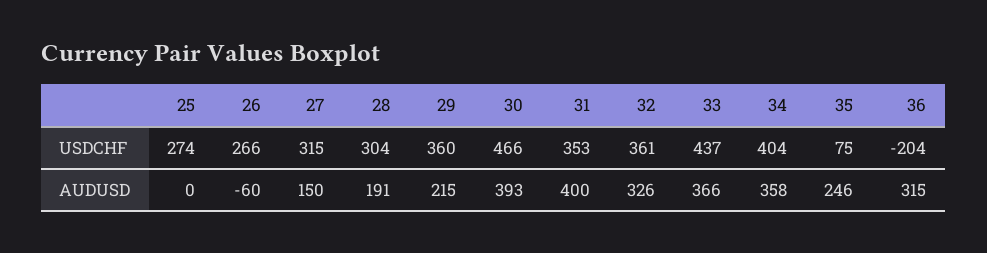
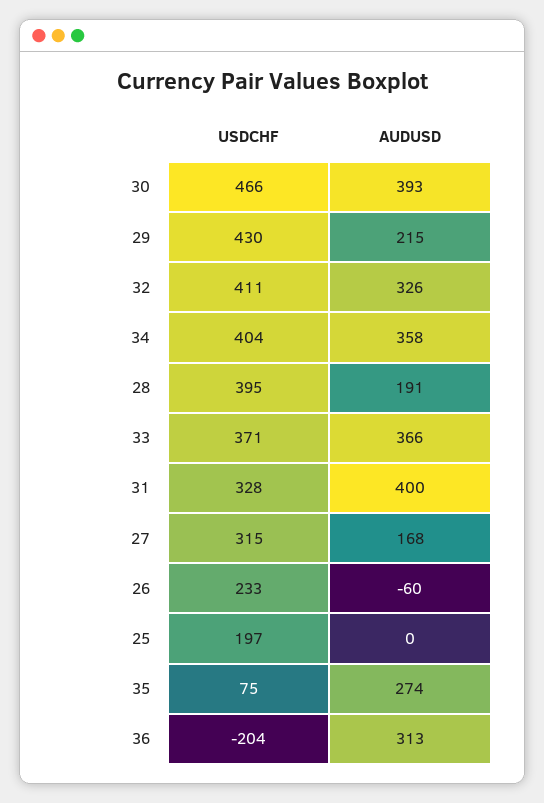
  {
    "25": {
-     "USDCHF": 274,
+     "USDCHF": 197,
      "AUDUSD": 0
    },
    "26": {
-     "USDCHF": 266,
+     "USDCHF": 233,
      "AUDUSD": -60
    },
    "27": {
      "USDCHF": 315,
-     "AUDUSD": 150
+     "AUDUSD": 168
    },
    "28": {
-     "USDCHF": 304,
+     "USDCHF": 395,
      "AUDUSD": 191
    },
    "29": {
-     "USDCHF": 360,
+     "USDCHF": 430,
      "AUDUSD": 215
    },
    "30": {
      "USDCHF": 466,
      "AUDUSD": 393
    },
    "31": {
-     "USDCHF": 353,
+     "USDCHF": 328,
      "AUDUSD": 400
    },
    "32": {
-     "USDCHF": 361,
+     "USDCHF": 411,
      "AUDUSD": 326
    },
    "33": {
-     "USDCHF": 437,
+     "USDCHF": 371,
      "AUDUSD": 366
    },
    "34": {
      "USDCHF": 404,
      "AUDUSD": 358
    },
    "35": {
      "USDCHF": 75,
-     "AUDUSD": 246
+     "AUDUSD": 274
    },
    "36": {
      "USDCHF": -204,
-     "AUDUSD": 315
+     "AUDUSD": 313
    }
  }

